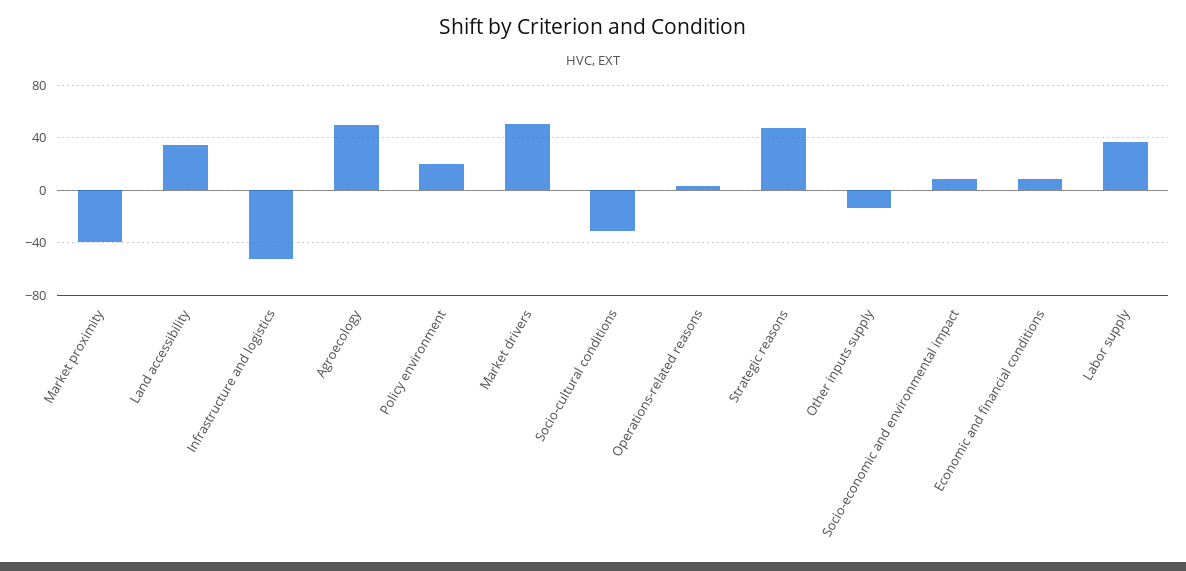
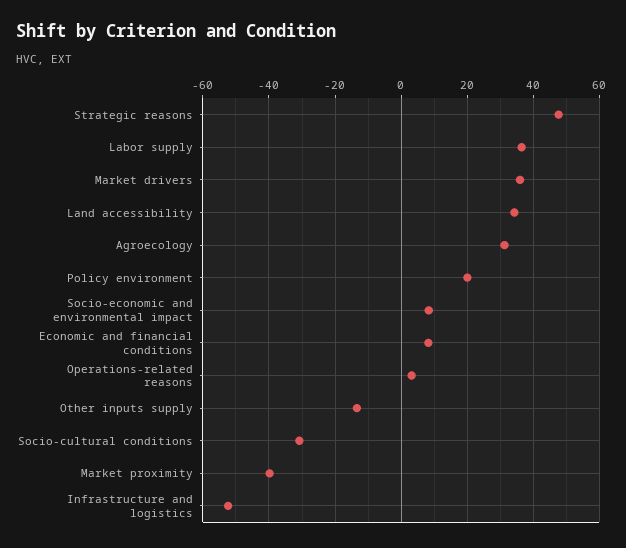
  {
    "Market proximity": -40,
    "Land accessibility": 34,
    "Infrastructure and logistics": -52,
-   "Agroecology": 50,
+   "Agroecology": 32,
    "Policy environment": 20,
-   "Market drivers": 50,
+   "Market drivers": 36,
    "Socio-cultural conditions": -30,
    "Operations-related reasons": 4,
    "Strategic reasons": 48,
    "Other inputs supply": -14,
    "Socio-economic and environmental impact": 8,
    "Economic and financial conditions": 8,
    "Labor supply": 36
  }

